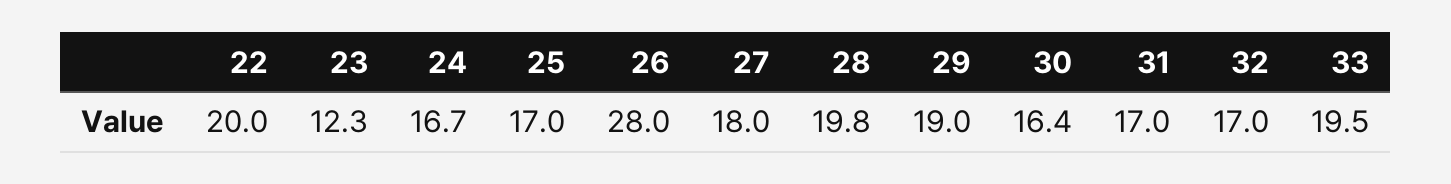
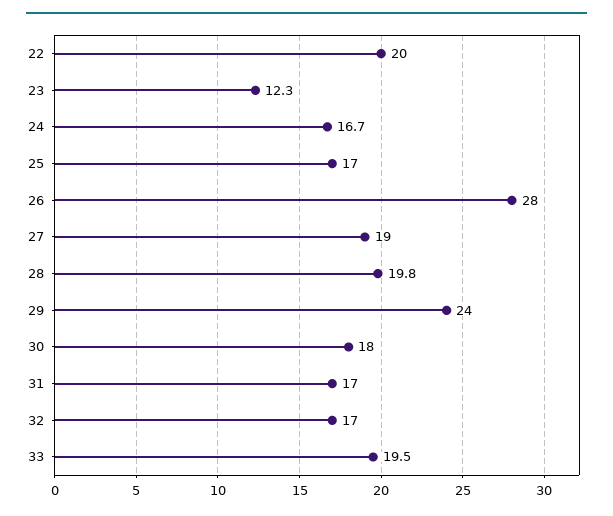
  {
    "22": 20,
    "23": 12.3,
    "24": 16.7,
    "25": 17,
    "26": 28,
-   "27": 18,
+   "27": 19,
    "28": 19.8,
-   "29": 19,
+   "29": 24,
-   "30": 16.4,
+   "30": 18,
    "31": 17,
    "32": 17,
    "33": 19.5
  }

